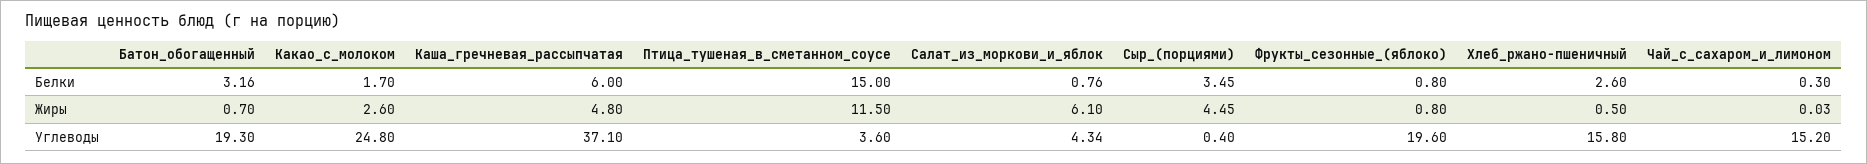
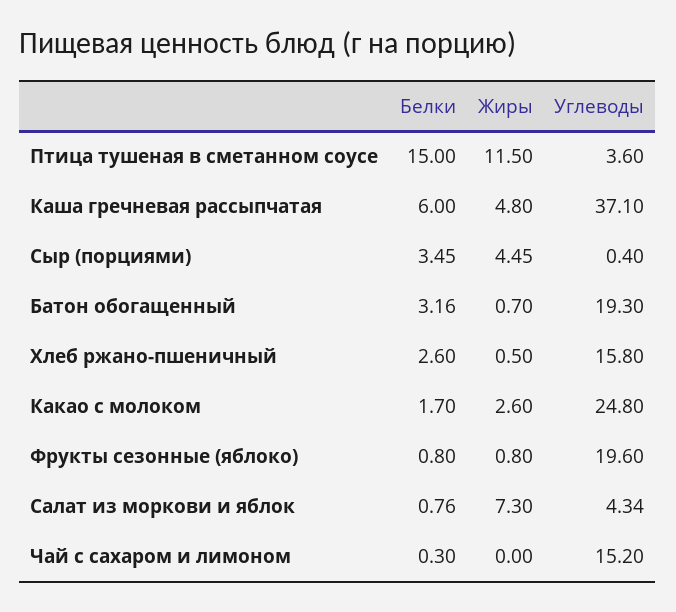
  {
    "Батон_обогащенный": {
      "Белки": 3.16,
      "Жиры": 0.7,
      "Углеводы": 19.3
    },
    "Какао_с_молоком": {
      "Белки": 1.7,
      "Жиры": 2.6,
      "Углеводы": 24.8
    },
    "Каша_гречневая_рассыпчатая": {
      "Белки": 6,
      "Жиры": 4.8,
      "Углеводы": 37.1
    },
    "Птица_тушеная_в_сметанном_соусе": {
      "Белки": 15,
      "Жиры": 11.5,
      "Углеводы": 3.6
    },
    "Салат_из_моркови_и_яблок": {
      "Белки": 0.76,
-     "Жиры": 6.1,
+     "Жиры": 7.3,
      "Углеводы": 4.34
    },
    "Сыр_(порциями)": {
      "Белки": 3.45,
      "Жиры": 4.45,
      "Углеводы": 0.4
    },
    "Фрукты_сезонные_(яблоко)": {
      "Белки": 0.8,
      "Жиры": 0.8,
      "Углеводы": 19.6
    },
    "Хлеб_ржано-пшеничный": {
      "Белки": 2.6,
      "Жиры": 0.5,
      "Углеводы": 15.8
    },
    "Чай_с_сахаром_и_лимоном": {
      "Белки": 0.3,
-     "Жиры": 0.03,
+     "Жиры": 0,
      "Углеводы": 15.2
    }
  }

